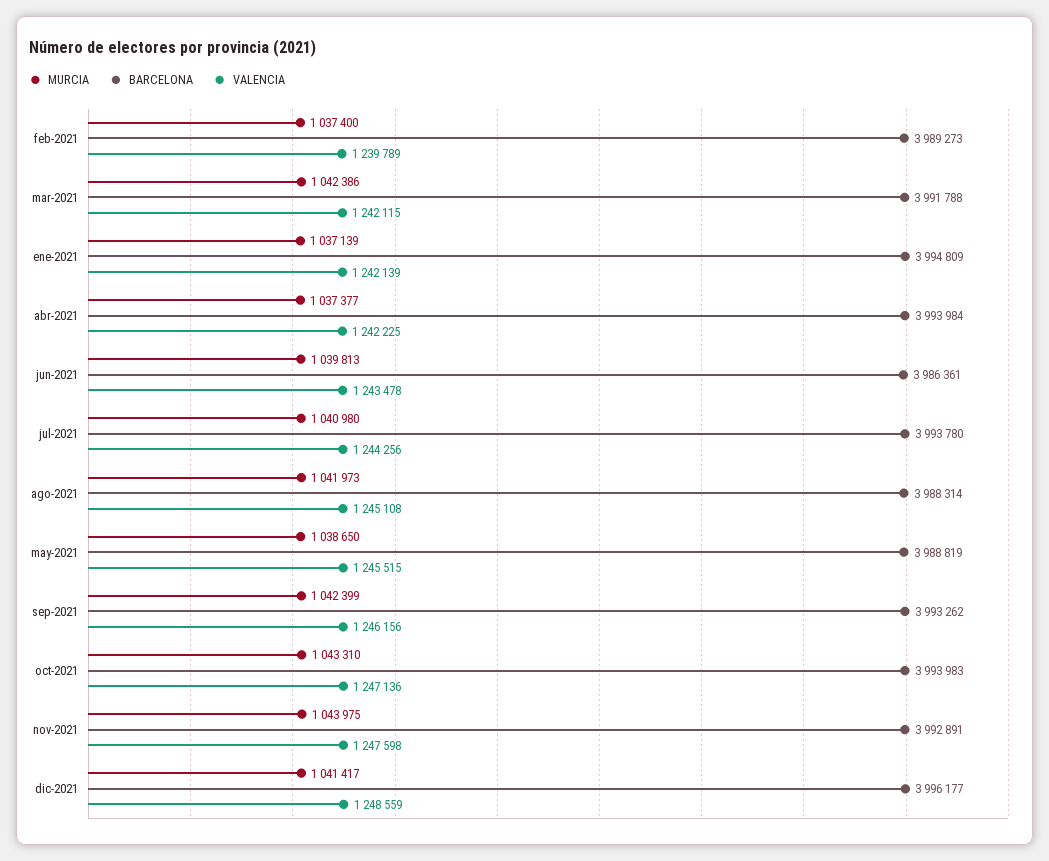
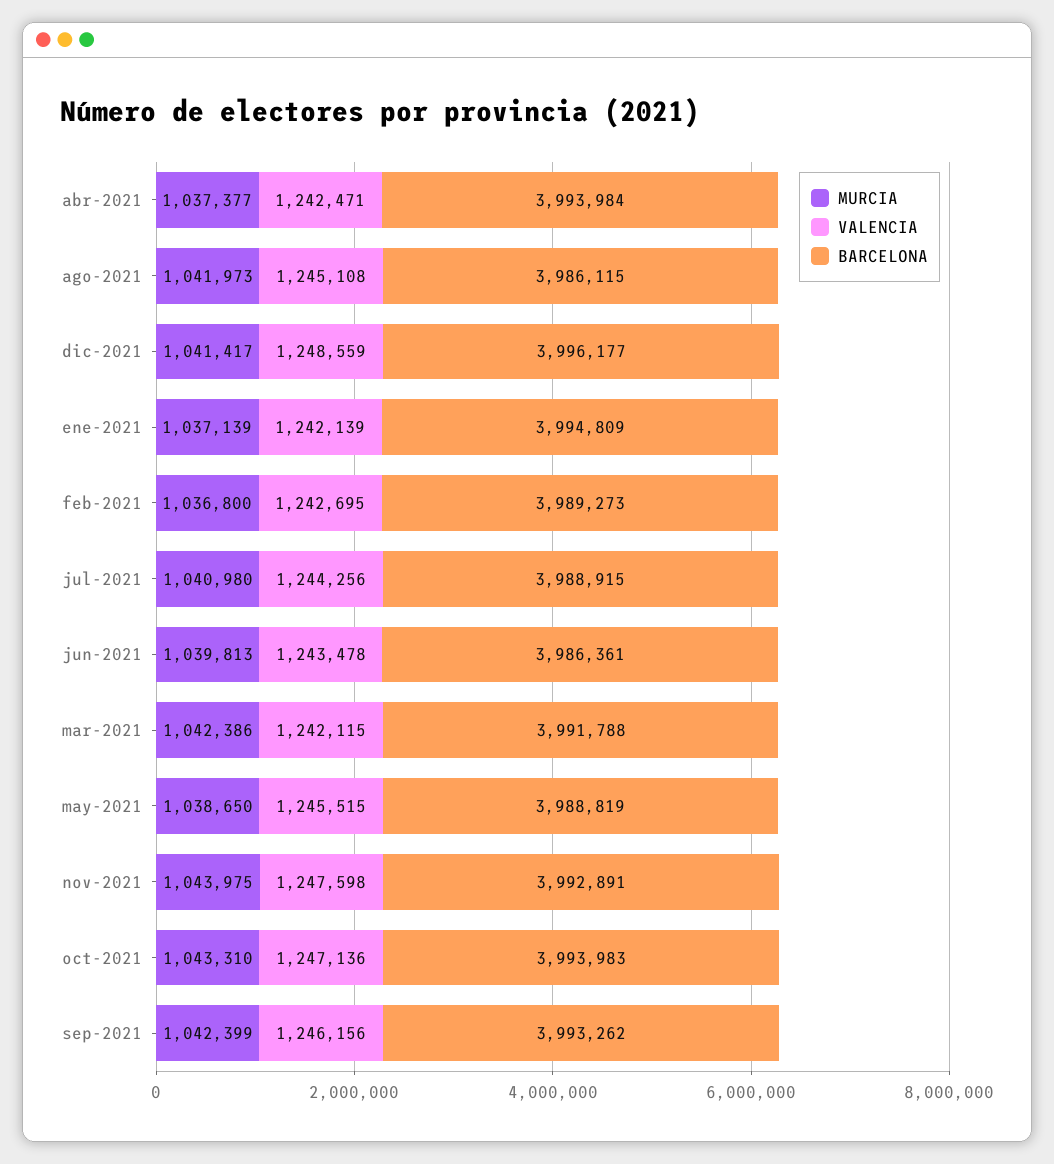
  {
    "MURCIA": {
-     "feb-2021": 1037400,
+     "feb-2021": 1036800,
      "mar-2021": 1042386,
      "ene-2021": 1037139,
      "abr-2021": 1037377,
      "jun-2021": 1039813,
      "jul-2021": 1040980,
      "ago-2021": 1041973,
      "may-2021": 1038650,
      "sep-2021": 1042399,
      "oct-2021": 1043310,
      "nov-2021": 1043975,
      "dic-2021": 1041417
    },
    "BARCELONA": {
      "feb-2021": 3989273,
      "mar-2021": 3991788,
      "ene-2021": 3994809,
      "abr-2021": 3993984,
      "jun-2021": 3986361,
-     "jul-2021": 3993780,
+     "jul-2021": 3988915,
-     "ago-2021": 3988314,
+     "ago-2021": 3986115,
      "may-2021": 3988819,
      "sep-2021": 3993262,
      "oct-2021": 3993983,
      "nov-2021": 3992891,
      "dic-2021": 3996177
    },
    "VALENCIA": {
-     "feb-2021": 1239789,
+     "feb-2021": 1242695,
      "mar-2021": 1242115,
      "ene-2021": 1242139,
-     "abr-2021": 1242225,
+     "abr-2021": 1242471,
      "jun-2021": 1243478,
      "jul-2021": 1244256,
      "ago-2021": 1245108,
      "may-2021": 1245515,
      "sep-2021": 1246156,
      "oct-2021": 1247136,
      "nov-2021": 1247598,
      "dic-2021": 1248559
    }
  }

